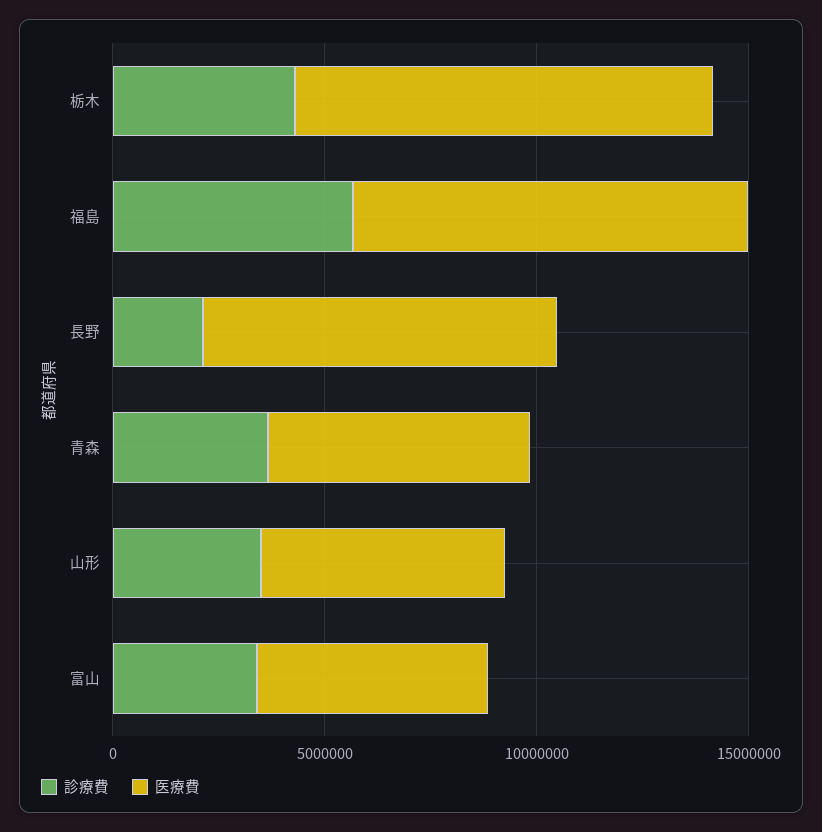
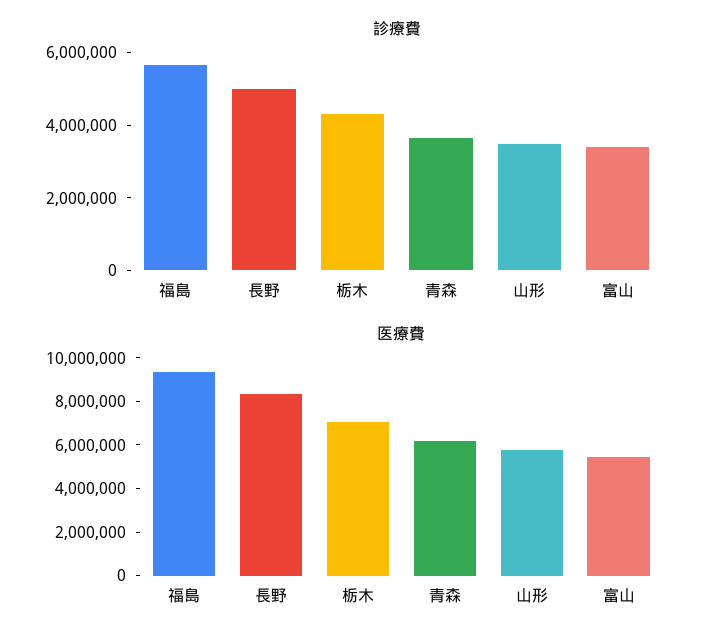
  {
    "診療費": {
      "栃木": 4500000,
      "福島": 5500000,
-     "長野": 2000000,
+     "長野": 5000000,
      "青森": 3500000,
      "山形": 3500000,
      "富山": 3500000
    },
    "医療費": {
-     "栃木": 10000000,
+     "栃木": 7000000,
      "福島": 9500000,
      "長野": 8500000,
      "青森": 6000000,
      "山形": 5500000,
      "富山": 5500000
    }
  }

